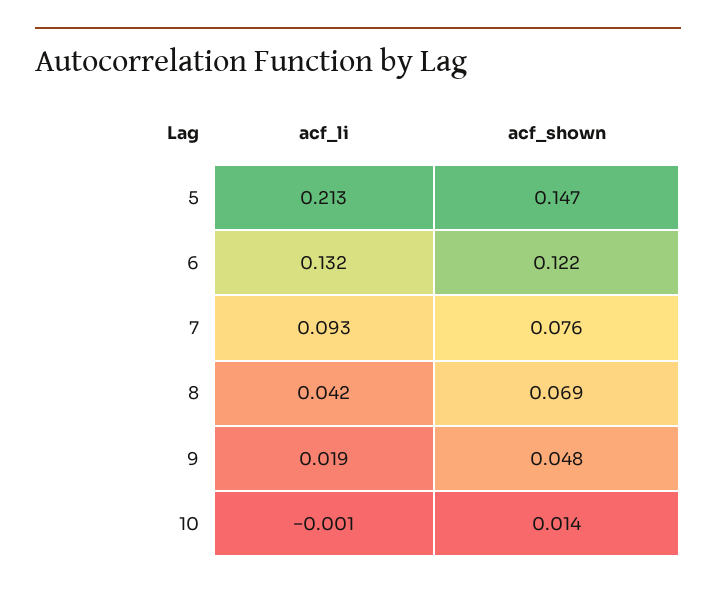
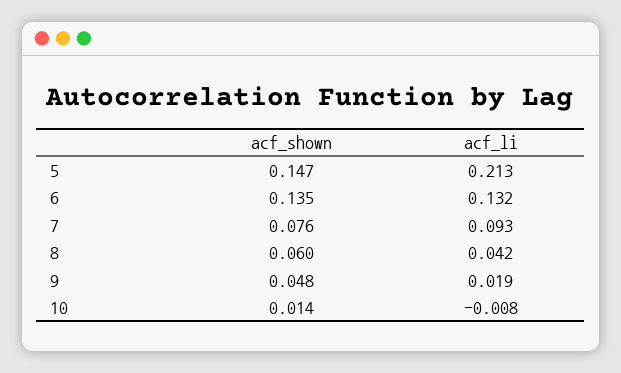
  {
    "acf_li": {
      "5": 0.213,
      "6": 0.132,
      "7": 0.093,
      "8": 0.042,
      "9": 0.019,
-     "10": -0.001
+     "10": -0.008
    },
    "acf_shown": {
      "5": 0.147,
-     "6": 0.122,
+     "6": 0.135,
      "7": 0.076,
-     "8": 0.069,
+     "8": 0.06,
      "9": 0.048,
      "10": 0.014
    }
  }

